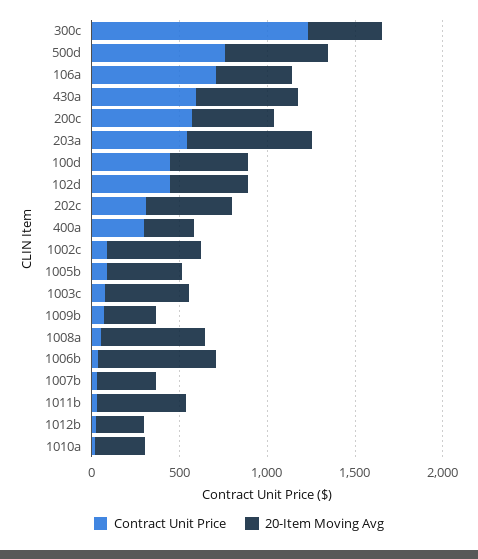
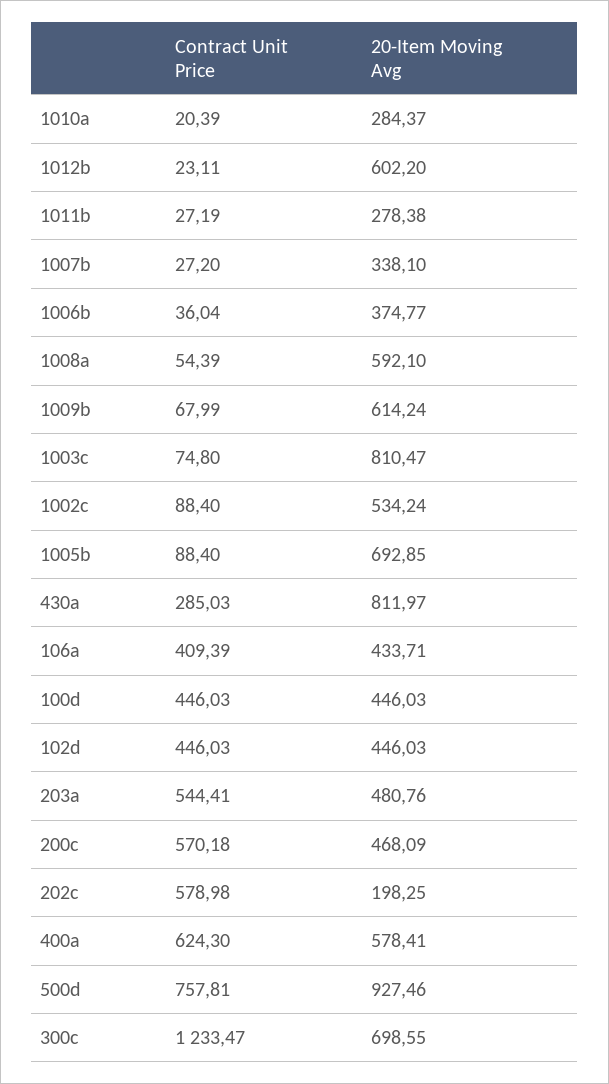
  {
    "Contract Unit Price": {
      "300c": 1233.47,
      "500d": 757.81,
-     "106a": 700,
+     "106a": 409.39,
-     "430a": 600,
+     "430a": 285.03,
      "200c": 570.18,
      "203a": 544.41,
      "100d": 446.03,
      "102d": 446.03,
-     "202c": 300,
+     "202c": 578.98,
-     "400a": 300,
+     "400a": 624.3,
      "1002c": 88.4,
      "1005b": 88.4,
      "1003c": 74.8,
      "1009b": 67.99,
      "1008a": 54.39,
      "1006b": 36.04,
      "1007b": 27.2,
      "1011b": 27.19,
      "1012b": 23.11,
      "1010a": 20.39
    },
    "20-Item Moving Avg": {
-     "300c": 400,
+     "300c": 698.55,
-     "500d": 600,
+     "500d": 927.46,
      "106a": 433.71,
-     "430a": 600,
+     "430a": 811.97,
      "200c": 468.09,
-     "203a": 700,
+     "203a": 480.76,
      "100d": 446.03,
      "102d": 446.03,
-     "202c": 500,
+     "202c": 198.25,
-     "400a": 300,
+     "400a": 578.41,
      "1002c": 534.24,
-     "1005b": 400,
+     "1005b": 692.85,
-     "1003c": 500,
+     "1003c": 810.47,
-     "1009b": 300,
+     "1009b": 614.24,
      "1008a": 592.1,
-     "1006b": 700,
+     "1006b": 374.77,
      "1007b": 338.1,
-     "1011b": 500,
+     "1011b": 278.38,
-     "1012b": 300,
+     "1012b": 602.2,
      "1010a": 284.37
    }
  }

